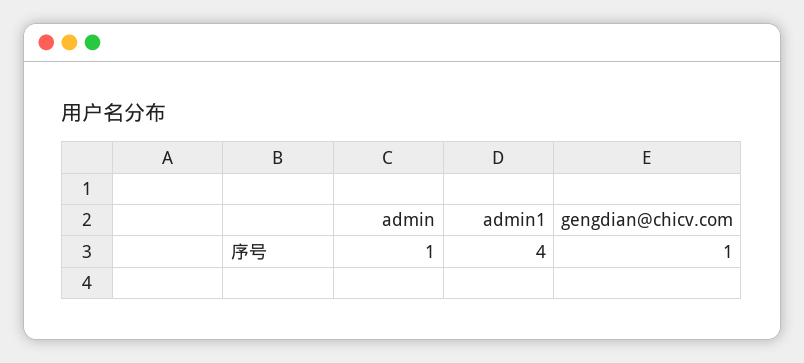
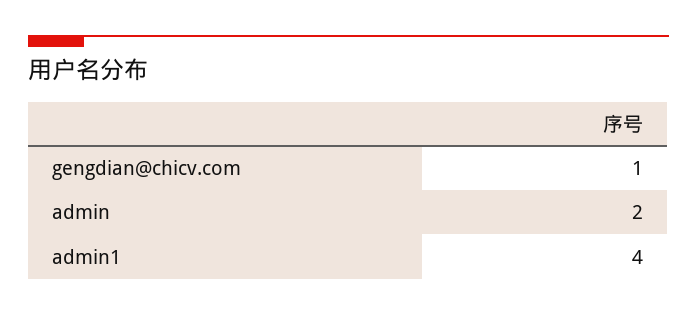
  {
-   "admin": 1,
+   "admin": 2,
    "admin1": 4,
    "gengdian@chicv.com": 1
  }

